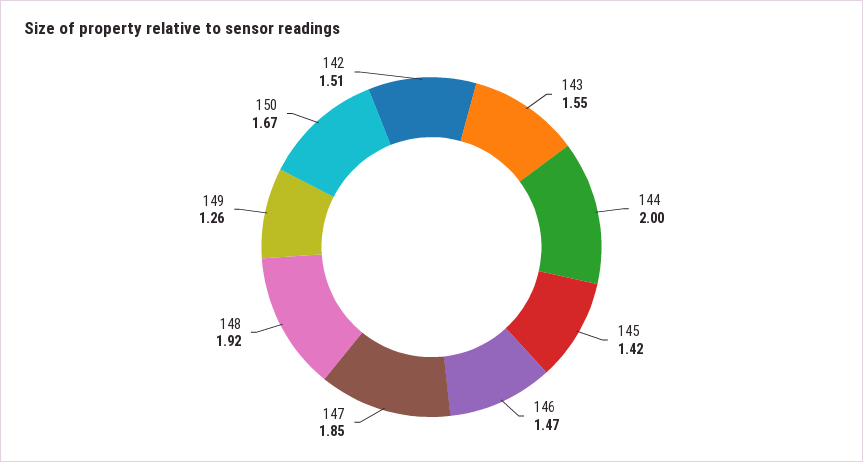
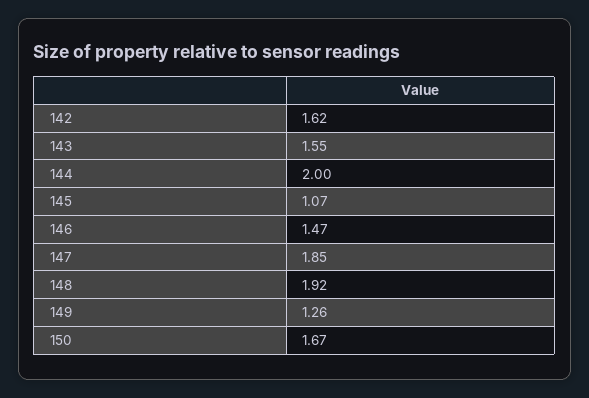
  {
    "143": 1.55,
    "144": 2,
-   "145": 1.42,
+   "145": 1.07,
    "146": 1.47,
    "147": 1.85,
    "148": 1.92,
    "149": 1.26,
    "150": 1.67,
-   "142": 1.51
+   "142": 1.62
  }

